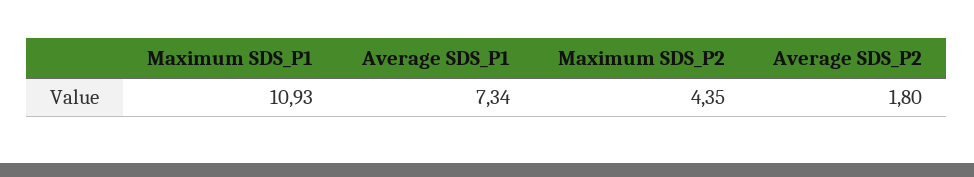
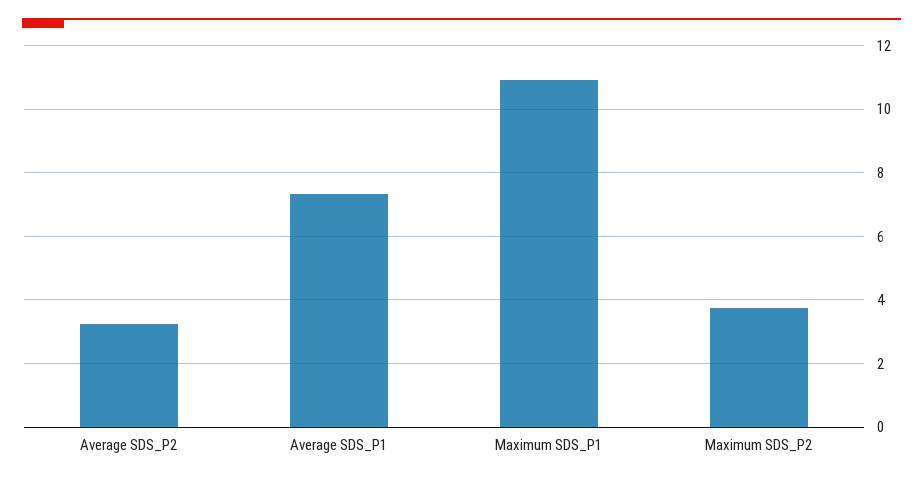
  {
    "Maximum SDS_P1": 10.93,
    "Average SDS_P1": 7.34,
-   "Maximum SDS_P2": 4.35,
+   "Maximum SDS_P2": 3.8,
-   "Average SDS_P2": 1.8
+   "Average SDS_P2": 3.2
  }

